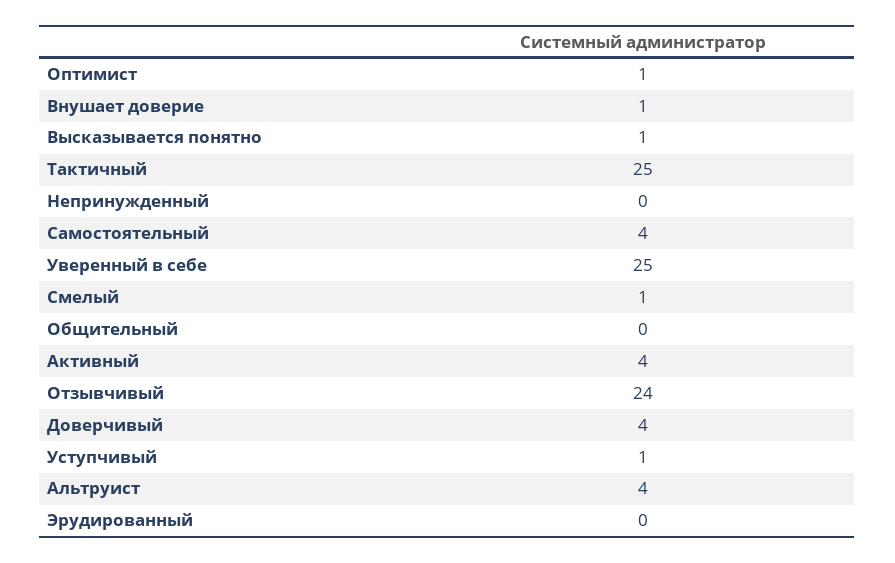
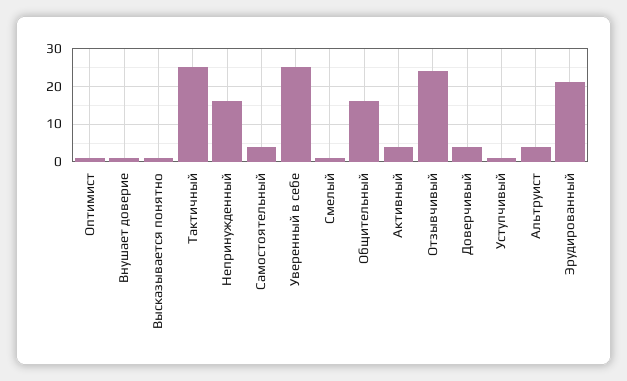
  {
    "Оптимист": 1,
    "Внушает доверие": 1,
    "Высказывается понятно": 1,
    "Тактичный": 25,
-   "Непринужденный": 0,
+   "Непринужденный": 15,
    "Самостоятельный": 4,
    "Уверенный в себе": 25,
    "Смелый": 1,
-   "Общительный": 0,
+   "Общительный": 15,
    "Активный": 4,
    "Отзывчивый": 24,
    "Доверчивый": 4,
    "Уступчивый": 1,
    "Альтруист": 4,
-   "Эрудированный": 0
+   "Эрудированный": 20
  }

